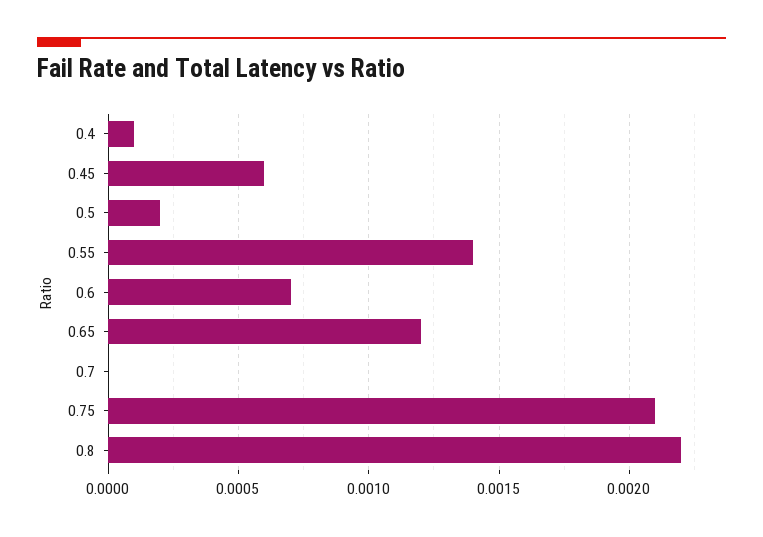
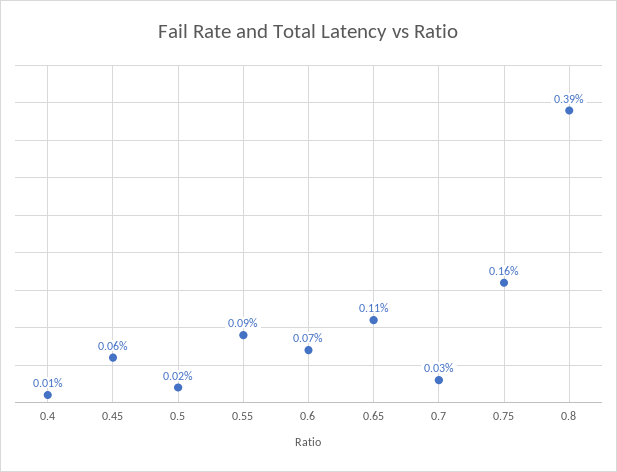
  {
    "0.4": 0.0001,
    "0.45": 0.0006,
    "0.5": 0.0002,
-   "0.55": 0.0014,
+   "0.55": 0.0009,
    "0.6": 0.0007,
-   "0.65": 0.0012,
+   "0.65": 0.0011,
-   "0.7": 0,
+   "0.7": 0.0003,
-   "0.75": 0.0021,
+   "0.75": 0.0016,
-   "0.8": 0.0022
+   "0.8": 0.0039
  }

